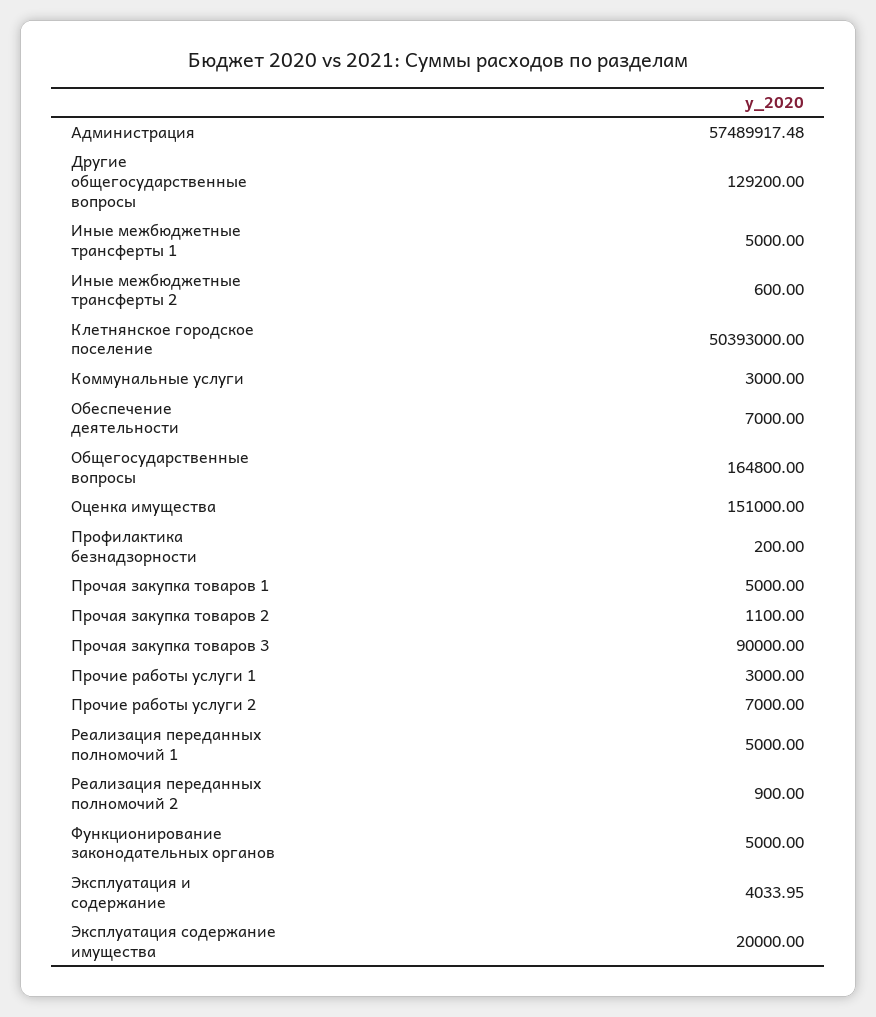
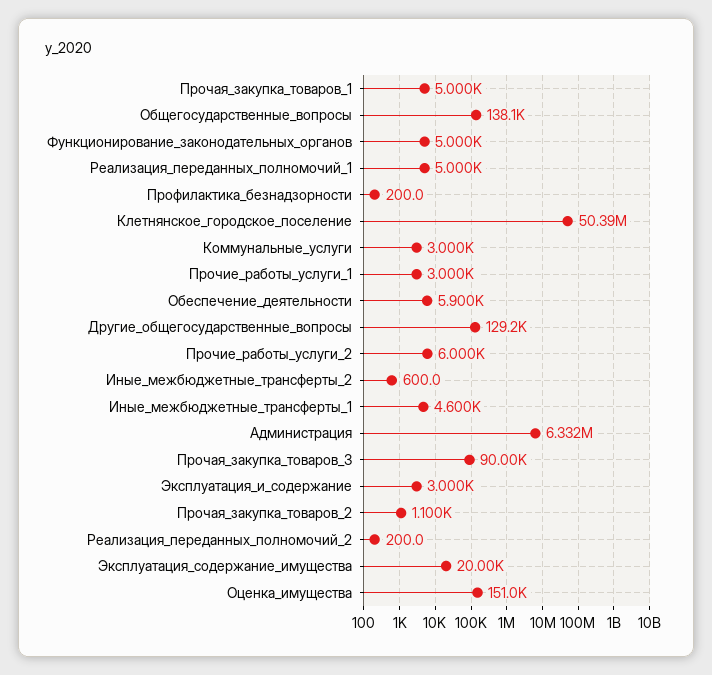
  {
-   "Администрация": 57489917.48,
+   "Администрация": 6332000,
    "Другие общегосударственные вопросы": 129200,
-   "Иные межбюджетные трансферты 1": 5000,
+   "Иные межбюджетные трансферты 1": 4600,
    "Иные межбюджетные трансферты 2": 600,
    "Клетнянское городское поселение": 50393000,
    "Коммунальные услуги": 3000,
-   "Обеспечение деятельности": 7000,
+   "Обеспечение деятельности": 5900,
-   "Общегосударственные вопросы": 164800,
+   "Общегосударственные вопросы": 138100,
    "Оценка имущества": 151000,
    "Профилактика безнадзорности": 200,
    "Прочая закупка товаров 1": 5000,
    "Прочая закупка товаров 2": 1100,
    "Прочая закупка товаров 3": 90000,
    "Прочие работы услуги 1": 3000,
-   "Прочие работы услуги 2": 7000,
+   "Прочие работы услуги 2": 6000,
    "Реализация переданных полномочий 1": 5000,
-   "Реализация переданных полномочий 2": 900,
+   "Реализация переданных полномочий 2": 200,
    "Функционирование законодательных органов": 5000,
-   "Эксплуатация и содержание": 4033.95,
+   "Эксплуатация и содержание": 3000,
    "Эксплуатация содержание имущества": 20000
  }

